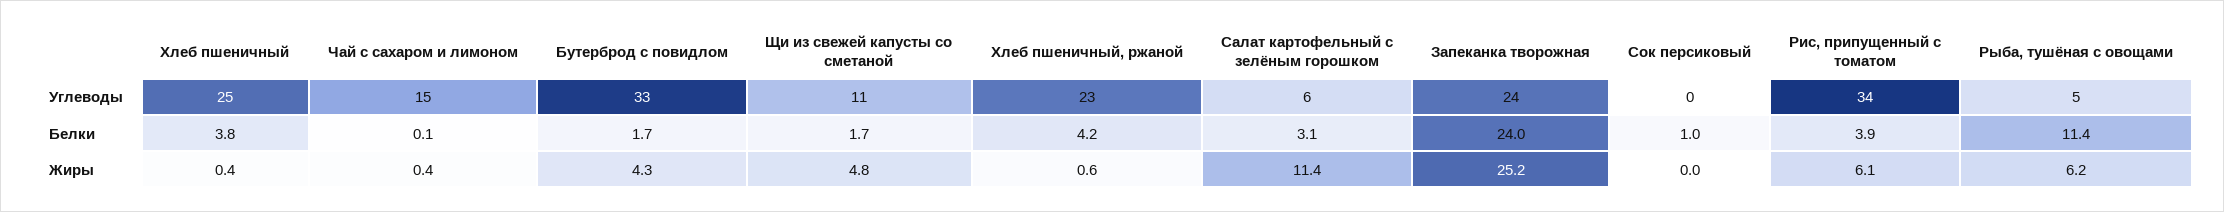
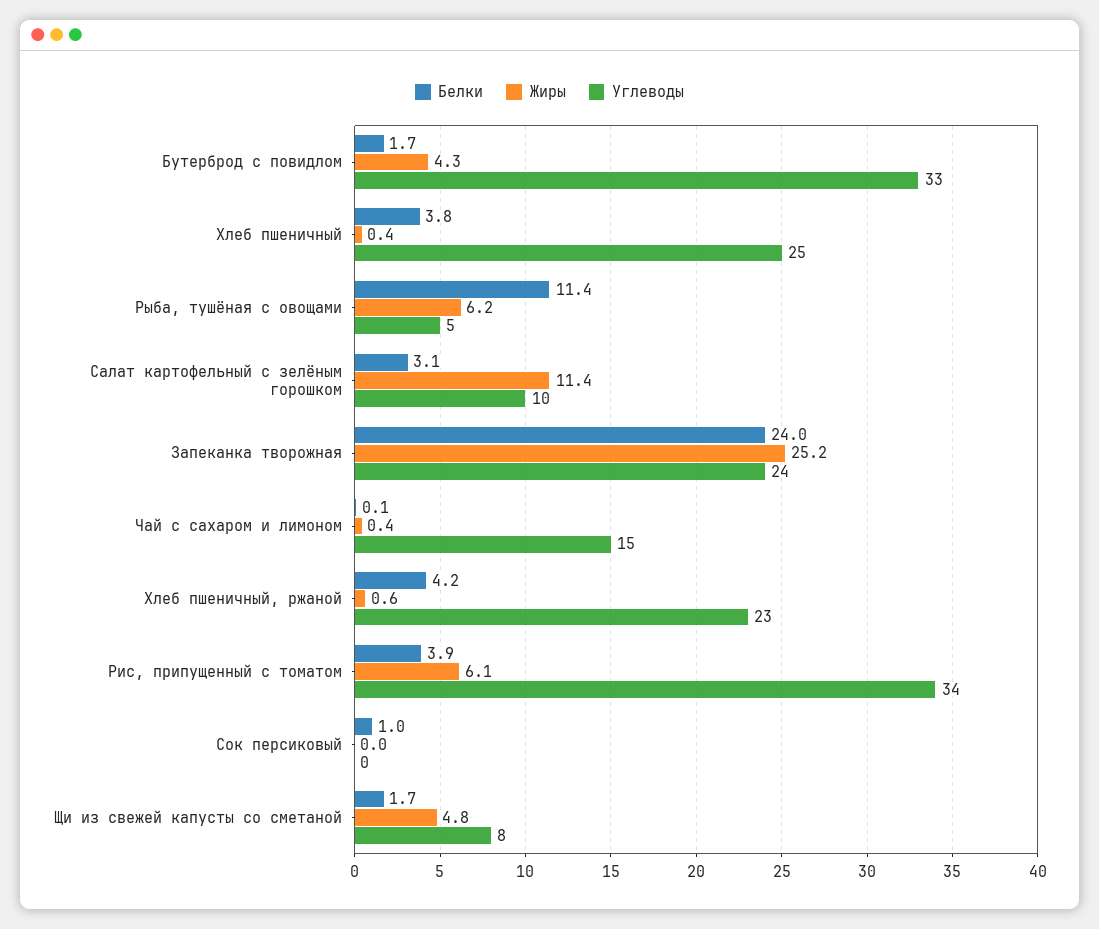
  {
    "Углеводы": {
      "Хлеб пшеничный": 25,
      "Чай с сахаром и лимоном": 15,
      "Бутерброд с повидлом": 33,
-     "Щи из свежей капусты со сметаной": 11,
+     "Щи из свежей капусты со сметаной": 8,
      "Хлеб пшеничный, ржаной": 23,
-     "Салат картофельный с зелёным горошком": 6,
+     "Салат картофельный с зелёным горошком": 10,
      "Запеканка творожная": 24,
      "Сок персиковый": 0,
      "Рис, припущенный с томатом": 34,
      "Рыба, тушёная с овощами": 5
    },
    "Белки": {
      "Хлеб пшеничный": 3.8,
      "Чай с сахаром и лимоном": 0.1,
      "Бутерброд с повидлом": 1.7,
      "Щи из свежей капусты со сметаной": 1.7,
      "Хлеб пшеничный, ржаной": 4.2,
      "Салат картофельный с зелёным горошком": 3.1,
      "Запеканка творожная": 24,
      "Сок персиковый": 1,
      "Рис, припущенный с томатом": 3.9,
      "Рыба, тушёная с овощами": 11.4
    },
    "Жиры": {
      "Хлеб пшеничный": 0.4,
      "Чай с сахаром и лимоном": 0.4,
      "Бутерброд с повидлом": 4.3,
      "Щи из свежей капусты со сметаной": 4.8,
      "Хлеб пшеничный, ржаной": 0.6,
      "Салат картофельный с зелёным горошком": 11.4,
      "Запеканка творожная": 25.2,
      "Сок персиковый": 0,
      "Рис, припущенный с томатом": 6.1,
      "Рыба, тушёная с овощами": 6.2
    }
  }

